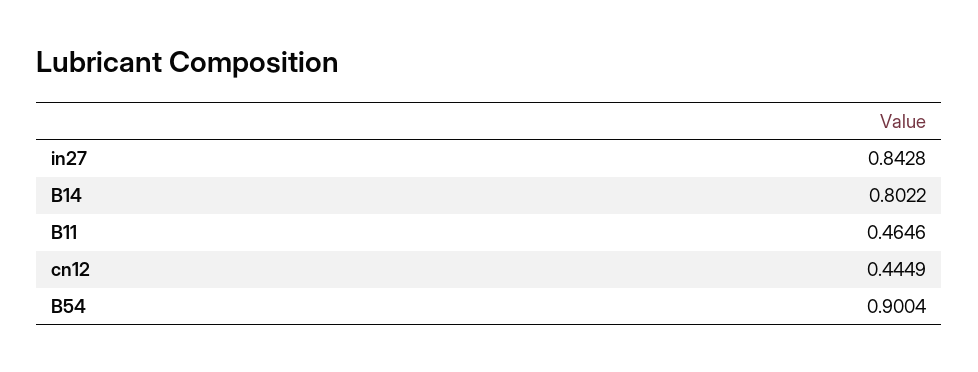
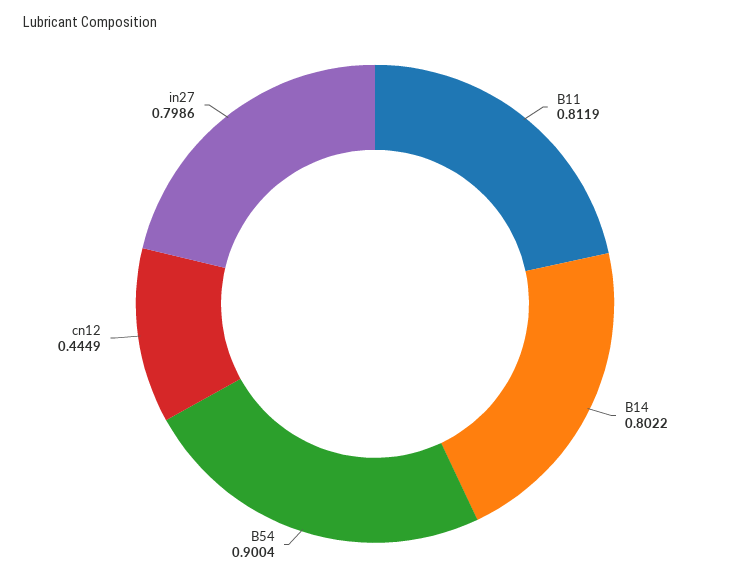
  {
-   "in27": 0.8428,
+   "in27": 0.7986,
    "B14": 0.8022,
-   "B11": 0.4646,
+   "B11": 0.8119,
    "cn12": 0.4449,
    "B54": 0.9004
  }

